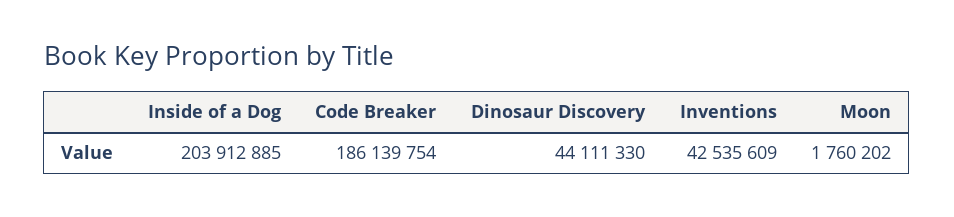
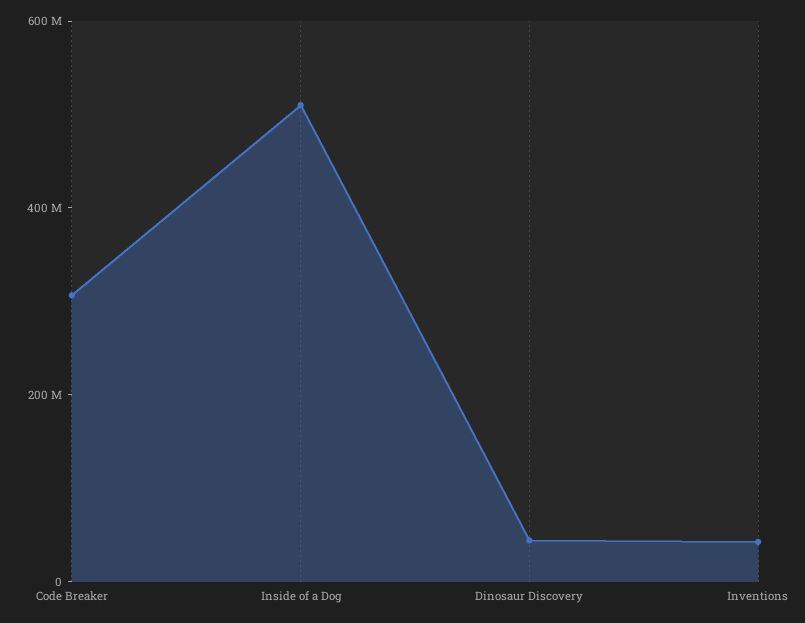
  {
-   "Inside of a Dog": 203912885,
+   "Inside of a Dog": 500000000,
-   "Code Breaker": 186139754,
+   "Code Breaker": 300000000,
    "Dinosaur Discovery": 44111330,
-   "Inventions": 42535609,
+   "Inventions": 42535609
-   "Moon": 1760202
  }

